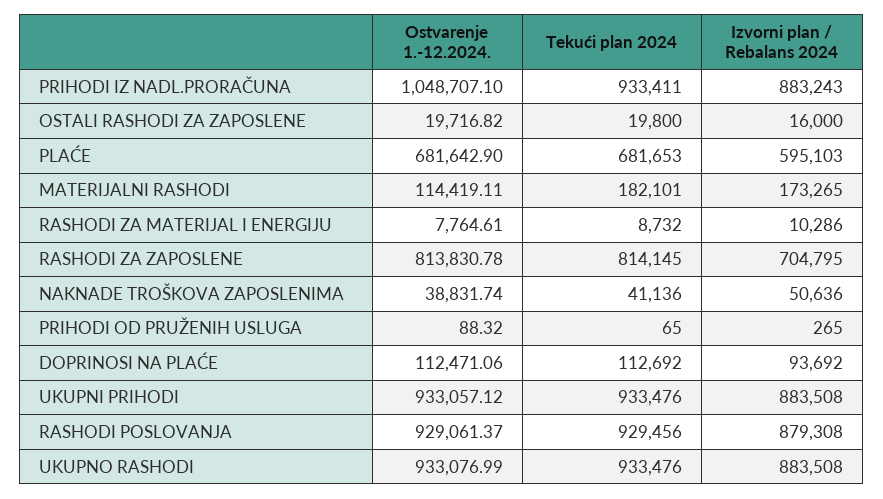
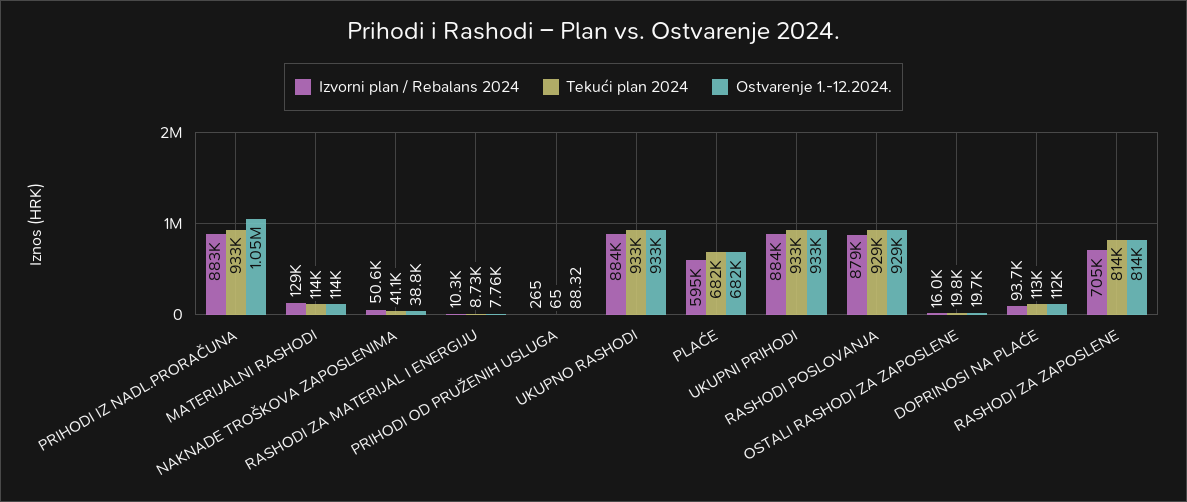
  {
    "Ostvarenje 1.-12.2024.": {
      "PRIHODI IZ NADL.PRORAČUNA": 1048707.1,
      "OSTALI RASHODI ZA ZAPOSLENE": 19716.82,
      "PLAĆE": 681642.9,
      "MATERIJALNI RASHODI": 114419.11,
      "RASHODI ZA MATERIJAL I ENERGIJU": 7764.61,
      "RASHODI ZA ZAPOSLENE": 813830.78,
      "NAKNADE TROŠKOVA ZAPOSLENIMA": 38831.74,
      "PRIHODI OD PRUŽENIH USLUGA": 88.32,
      "DOPRINOSI NA PLAĆE": 112471.06,
      "UKUPNI PRIHODI": 933057.12,
      "RASHODI POSLOVANJA": 929061.37,
      "UKUPNO RASHODI": 933076.99
    },
    "Tekući plan 2024": {
      "PRIHODI IZ NADL.PRORAČUNA": 933411,
      "OSTALI RASHODI ZA ZAPOSLENE": 19800,
      "PLAĆE": 681653,
-     "MATERIJALNI RASHODI": 182101,
+     "MATERIJALNI RASHODI": 114000,
      "RASHODI ZA MATERIJAL I ENERGIJU": 8732,
      "RASHODI ZA ZAPOSLENE": 814145,
      "NAKNADE TROŠKOVA ZAPOSLENIMA": 41136,
      "PRIHODI OD PRUŽENIH USLUGA": 65,
      "DOPRINOSI NA PLAĆE": 112692,
      "UKUPNI PRIHODI": 933476,
      "RASHODI POSLOVANJA": 929456,
      "UKUPNO RASHODI": 933476
    },
    "Izvorni plan / Rebalans 2024": {
      "PRIHODI IZ NADL.PRORAČUNA": 883243,
      "OSTALI RASHODI ZA ZAPOSLENE": 16000,
      "PLAĆE": 595103,
-     "MATERIJALNI RASHODI": 173265,
+     "MATERIJALNI RASHODI": 129000,
      "RASHODI ZA MATERIJAL I ENERGIJU": 10286,
      "RASHODI ZA ZAPOSLENE": 704795,
      "NAKNADE TROŠKOVA ZAPOSLENIMA": 50636,
      "PRIHODI OD PRUŽENIH USLUGA": 265,
      "DOPRINOSI NA PLAĆE": 93692,
      "UKUPNI PRIHODI": 883508,
      "RASHODI POSLOVANJA": 879308,
      "UKUPNO RASHODI": 883508
    }
  }

